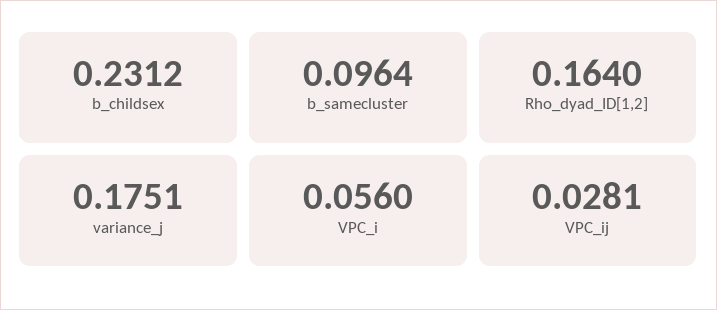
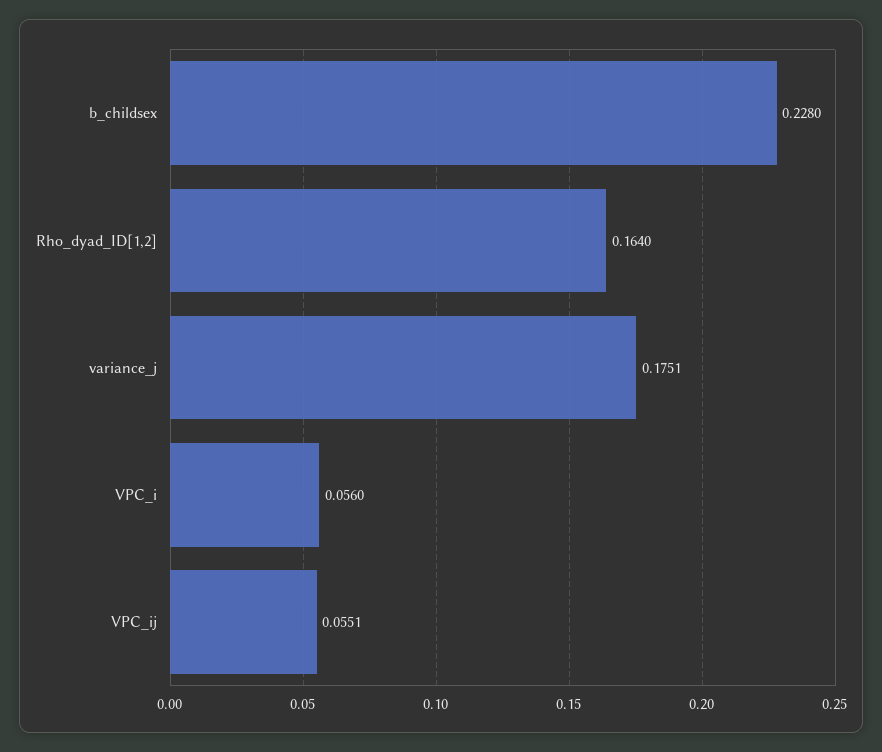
  {
-   "b_childsex": 0.2312,
+   "b_childsex": 0.228,
-   "b_samecluster": 0.0964,
    "Rho_dyad_ID[1,2]": 0.164,
    "variance_j": 0.1751,
    "VPC_i": 0.056,
-   "VPC_ij": 0.0281
+   "VPC_ij": 0.0551
  }

